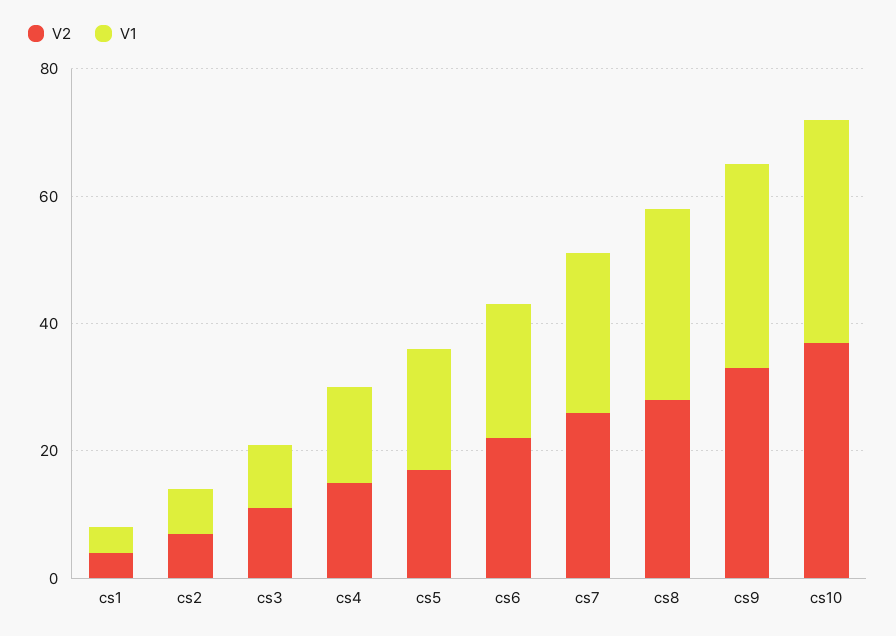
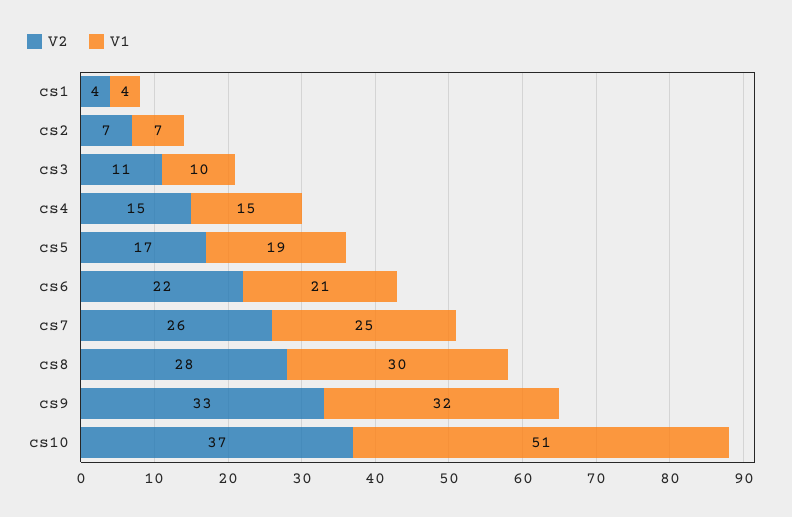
  {
    "V2": {
      "cs1": 4,
      "cs2": 7,
      "cs3": 11,
      "cs4": 15,
      "cs5": 17,
      "cs6": 22,
      "cs7": 26,
      "cs8": 28,
      "cs9": 33,
      "cs10": 37
    },
    "V1": {
      "cs1": 4,
      "cs2": 7,
      "cs3": 10,
      "cs4": 15,
      "cs5": 19,
      "cs6": 21,
      "cs7": 25,
      "cs8": 30,
      "cs9": 32,
-     "cs10": 35
+     "cs10": 51
    }
  }

